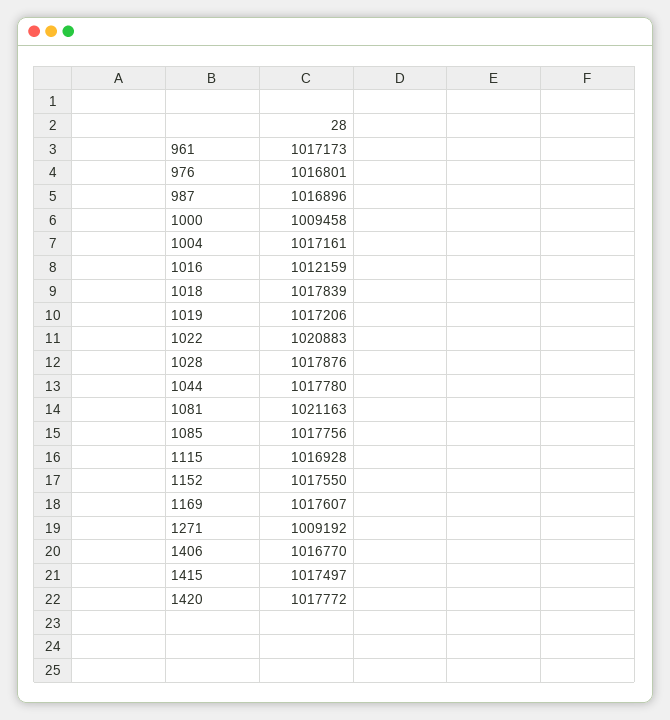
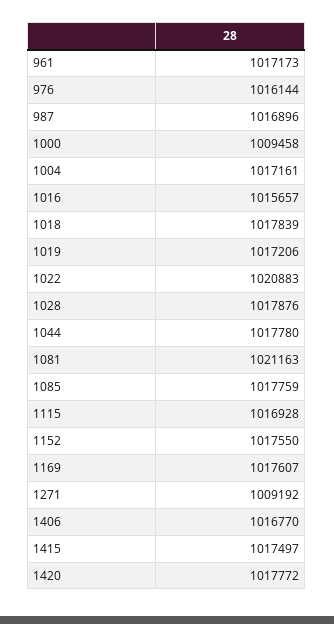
  {
    "961": 1017173,
-   "976": 1016801,
+   "976": 1016144,
    "987": 1016896,
    "1000": 1009458,
    "1004": 1017161,
-   "1016": 1012159,
+   "1016": 1015657,
    "1018": 1017839,
    "1019": 1017206,
    "1022": 1020883,
    "1028": 1017876,
    "1044": 1017780,
    "1081": 1021163,
-   "1085": 1017756,
+   "1085": 1017759,
    "1115": 1016928,
    "1152": 1017550,
    "1169": 1017607,
    "1271": 1009192,
    "1406": 1016770,
    "1415": 1017497,
    "1420": 1017772
  }

